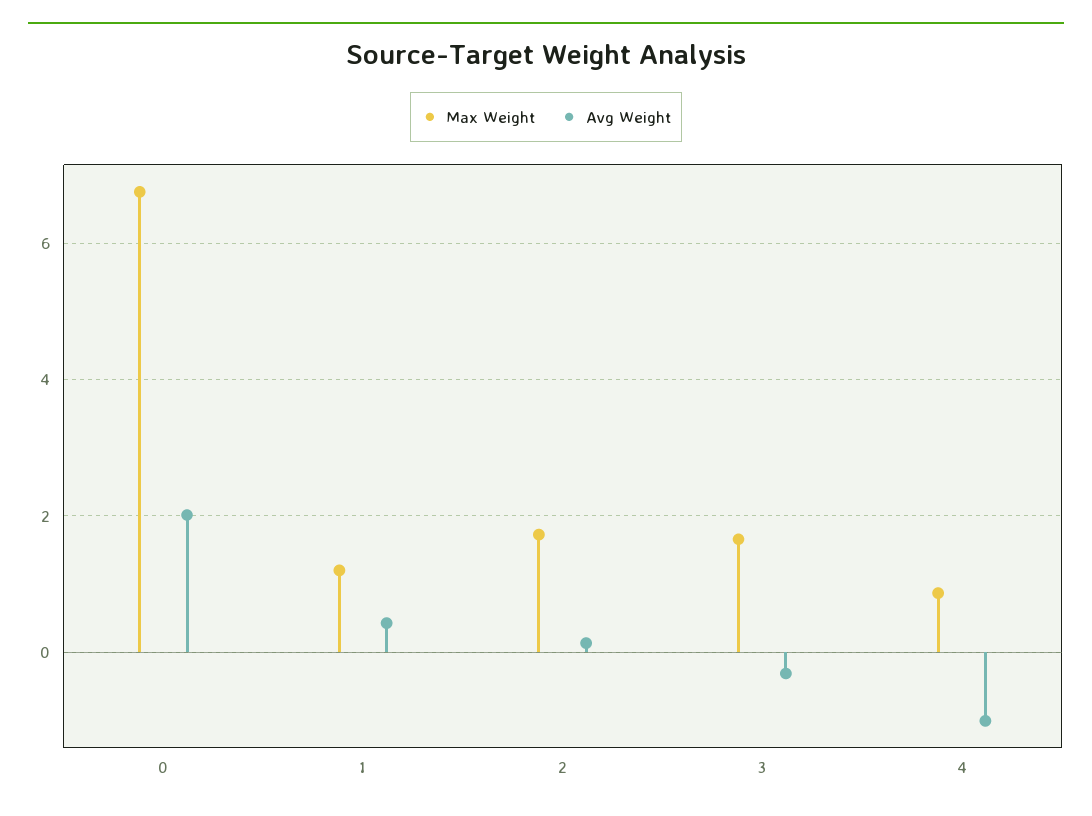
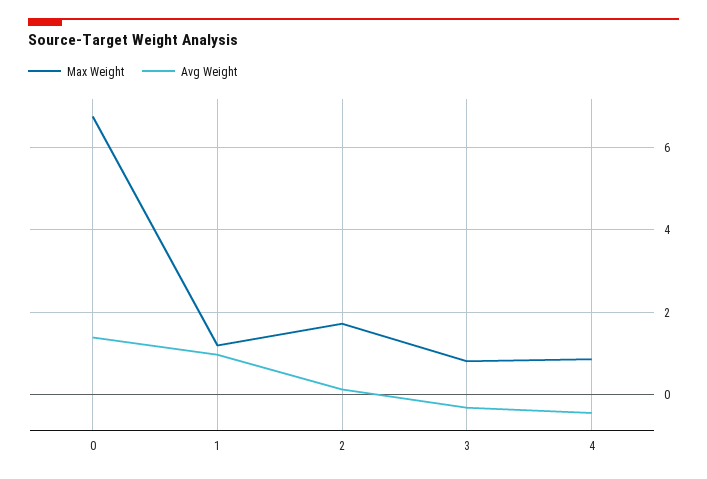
  {
    "Max Weight": {
      "0": 6.8,
      "1": 1.2,
      "2": 1.8,
-     "3": 1.6,
+     "3": 0.8,
      "4": 0.8
    },
    "Avg Weight": {
-     "0": 2,
+     "0": 1.4,
-     "1": 0.4,
+     "1": 1,
      "2": 0.2,
      "3": -0.4,
-     "4": -1
+     "4": -0.4
    }
  }

